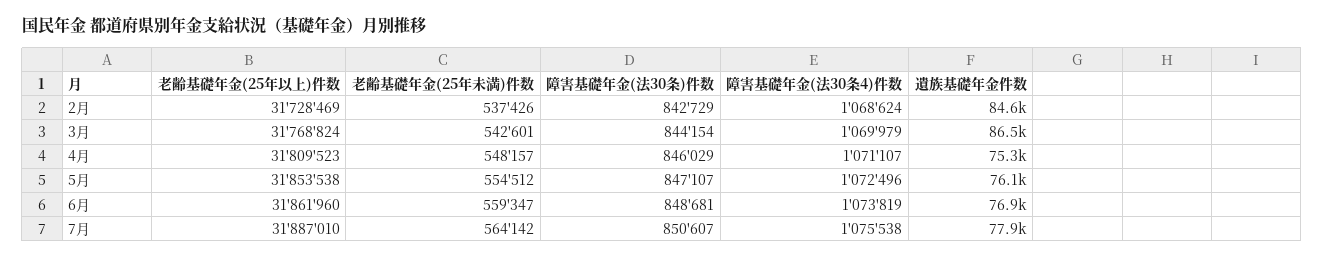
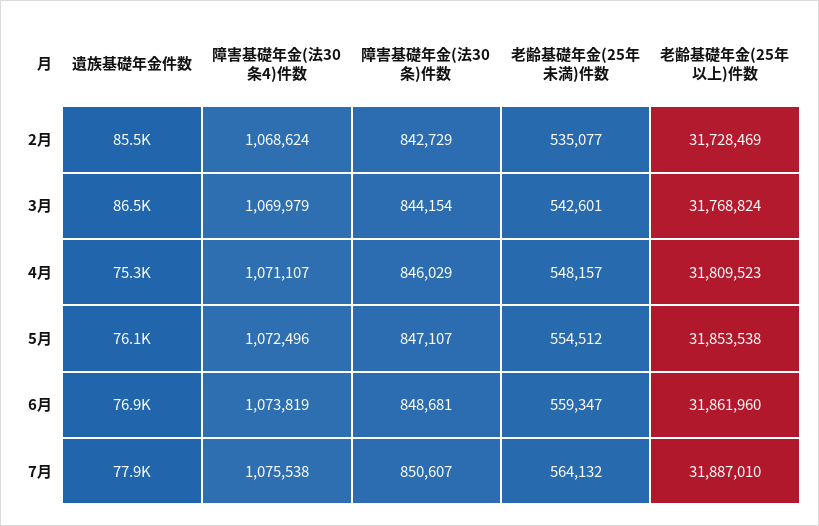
  {
    "老齢基礎年金(25年以上)件数": {
      "2月": 31728469,
      "3月": 31768824,
      "4月": 31809523,
      "5月": 31853538,
      "6月": 31861960,
      "7月": 31887010
    },
    "老齢基礎年金(25年未満)件数": {
-     "2月": 537426,
+     "2月": 535077,
      "3月": 542601,
      "4月": 548157,
      "5月": 554512,
      "6月": 559347,
-     "7月": 564142
+     "7月": 564132
    },
    "障害基礎年金(法30条)件数": {
      "2月": 842729,
      "3月": 844154,
      "4月": 846029,
      "5月": 847107,
      "6月": 848681,
      "7月": 850607
    },
    "障害基礎年金(法30条4)件数": {
      "2月": 1068624,
      "3月": 1069979,
      "4月": 1071107,
      "5月": 1072496,
      "6月": 1073819,
      "7月": 1075538
    },
    "遺族基礎年金件数": {
-     "2月": 84600,
+     "2月": 85500,
      "3月": 86500,
      "4月": 75300,
      "5月": 76100,
      "6月": 76900,
      "7月": 77900
    }
  }

